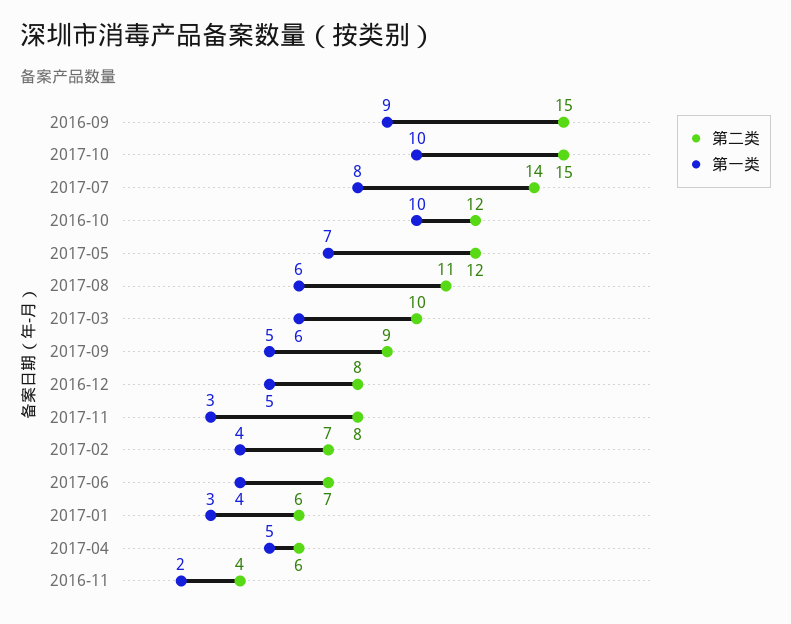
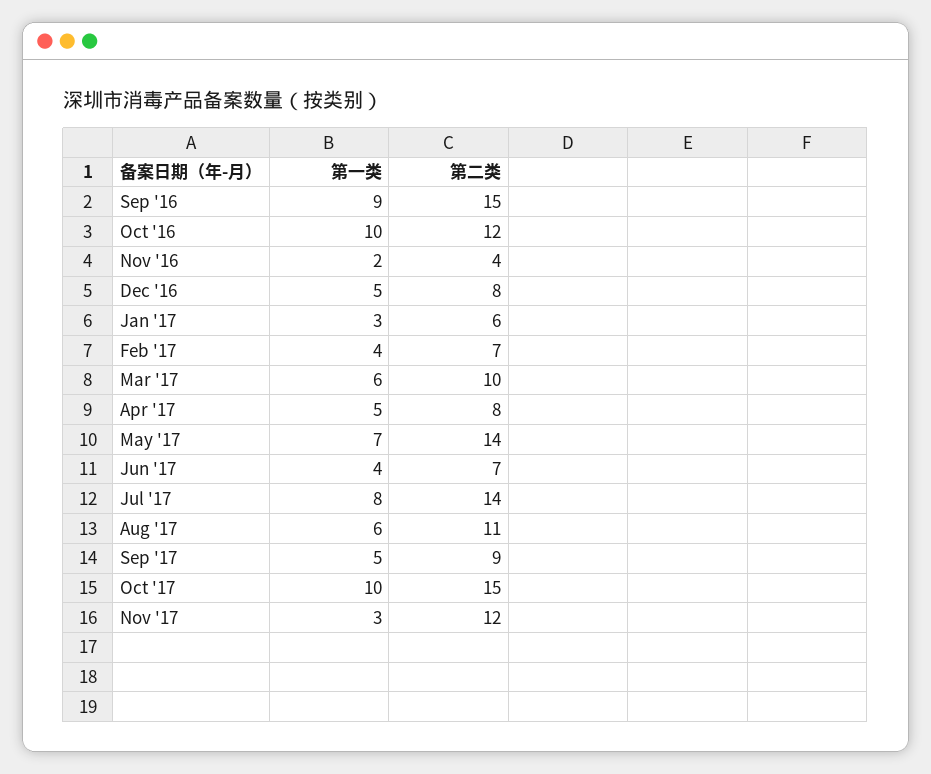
  {
    "第二类": {
      "2016-09": 15,
      "2017-10": 15,
      "2017-07": 14,
      "2016-10": 12,
-     "2017-05": 12,
+     "2017-05": 14,
      "2017-08": 11,
      "2017-03": 10,
      "2017-09": 9,
      "2016-12": 8,
-     "2017-11": 8,
+     "2017-11": 12,
      "2017-02": 7,
      "2017-06": 7,
      "2017-01": 6,
-     "2017-04": 6,
+     "2017-04": 8,
      "2016-11": 4
    },
    "第一类": {
      "2016-09": 9,
      "2017-10": 10,
      "2017-07": 8,
      "2016-10": 10,
      "2017-05": 7,
      "2017-08": 6,
      "2017-03": 6,
      "2017-09": 5,
      "2016-12": 5,
      "2017-11": 3,
      "2017-02": 4,
      "2017-06": 4,
      "2017-01": 3,
      "2017-04": 5,
      "2016-11": 2
    }
  }

